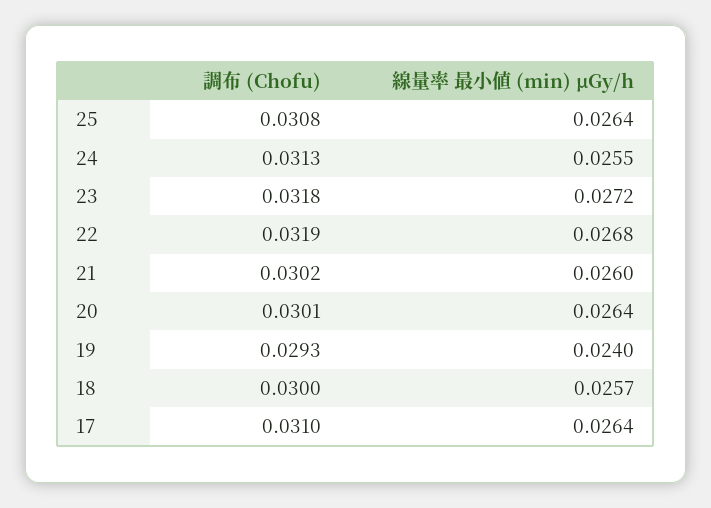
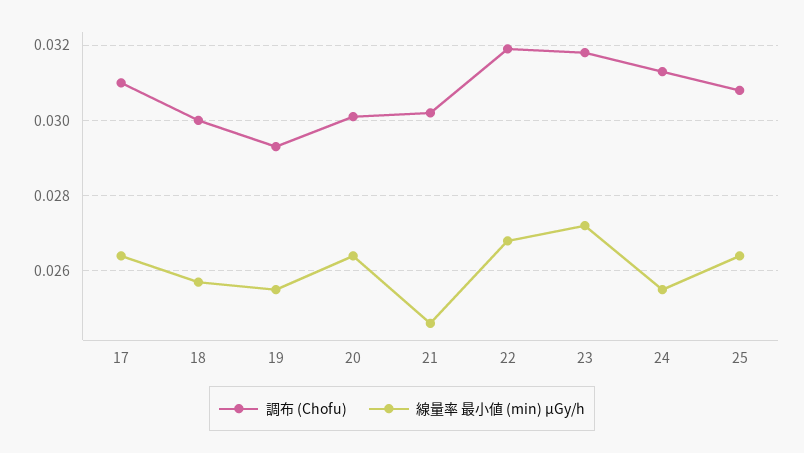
  {
    "調布 (Chofu)": {
      "25": 0.0308,
      "24": 0.0313,
      "23": 0.0318,
      "22": 0.0319,
      "21": 0.0302,
      "20": 0.0301,
      "19": 0.0293,
      "18": 0.03,
      "17": 0.031
    },
    "線量率 最小値 (min) μGy/h": {
      "25": 0.0264,
      "24": 0.0255,
      "23": 0.0272,
      "22": 0.0268,
-     "21": 0.026,
+     "21": 0.0245,
      "20": 0.0264,
-     "19": 0.024,
+     "19": 0.0255,
      "18": 0.0257,
      "17": 0.0264
    }
  }

